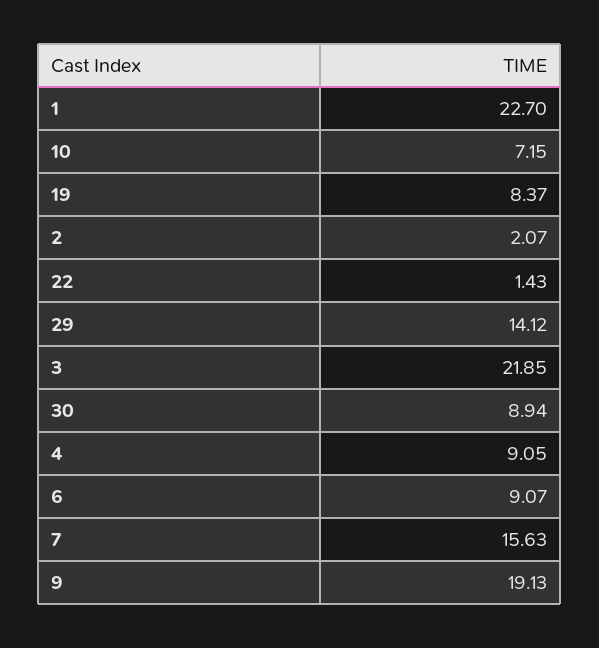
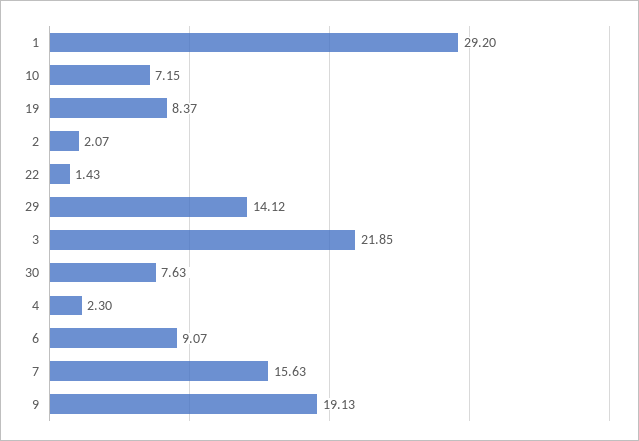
  {
-   "1": 22.7,
+   "1": 29.2,
    "10": 7.15,
    "19": 8.37,
    "2": 2.07,
    "22": 1.43,
    "29": 14.12,
    "3": 21.85,
-   "30": 8.94,
+   "30": 7.63,
-   "4": 9.05,
+   "4": 2.3,
    "6": 9.07,
    "7": 15.63,
    "9": 19.13
  }

